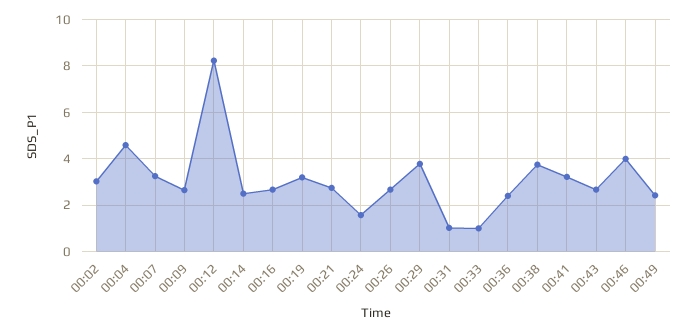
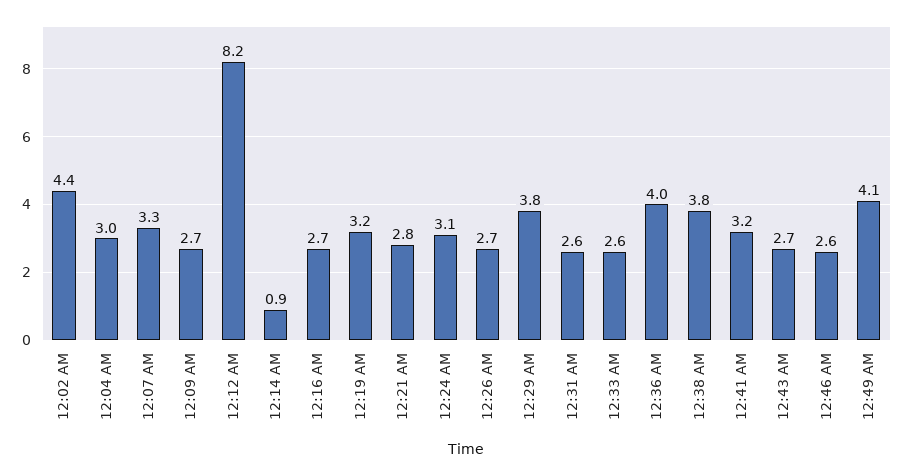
  {
-   "00:02": 3,
+   "00:02": 4.4,
-   "00:04": 4.5,
+   "00:04": 3,
    "00:07": 3.3,
    "00:09": 2.7,
    "00:12": 8.2,
-   "00:14": 2.5,
+   "00:14": 0.9,
    "00:16": 2.7,
    "00:19": 3.2,
    "00:21": 2.8,
-   "00:24": 1.5,
+   "00:24": 3.1,
    "00:26": 2.7,
    "00:29": 3.8,
-   "00:31": 1,
+   "00:31": 2.6,
-   "00:33": 1,
+   "00:33": 2.6,
-   "00:36": 2.5,
+   "00:36": 4,
    "00:38": 3.8,
    "00:41": 3.2,
    "00:43": 2.7,
-   "00:46": 4,
+   "00:46": 2.6,
-   "00:49": 2.5
+   "00:49": 4.1
  }

